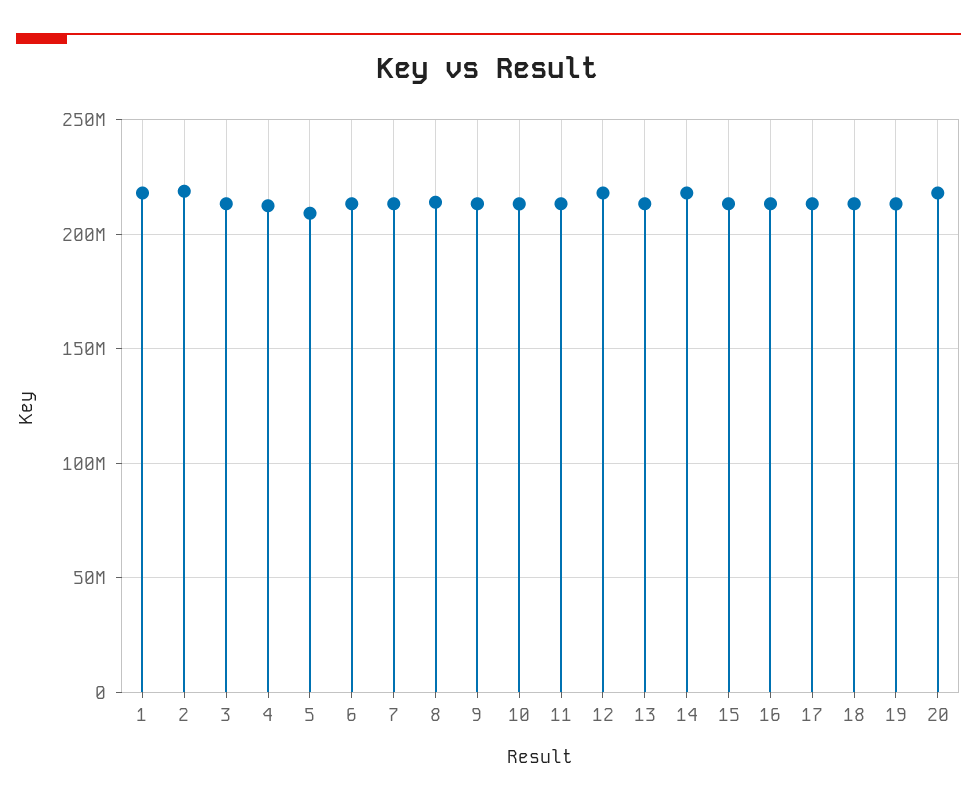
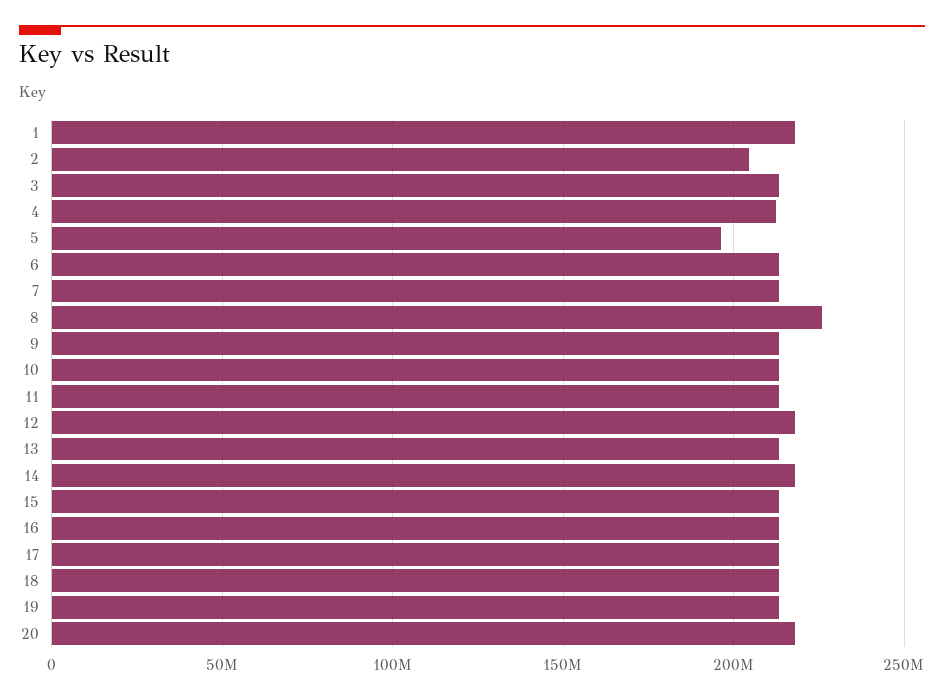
  {
    "1": 220000000,
-   "2": 220000000,
+   "2": 205000000,
    "3": 215000000,
    "4": 210000000,
-   "5": 210000000,
+   "5": 195000000,
    "6": 215000000,
    "7": 215000000,
-   "8": 215000000,
+   "8": 225000000,
    "9": 215000000,
    "10": 215000000,
    "11": 215000000,
    "12": 220000000,
    "13": 215000000,
    "14": 220000000,
    "15": 215000000,
    "16": 215000000,
    "17": 215000000,
    "18": 215000000,
    "19": 215000000,
    "20": 220000000
  }

